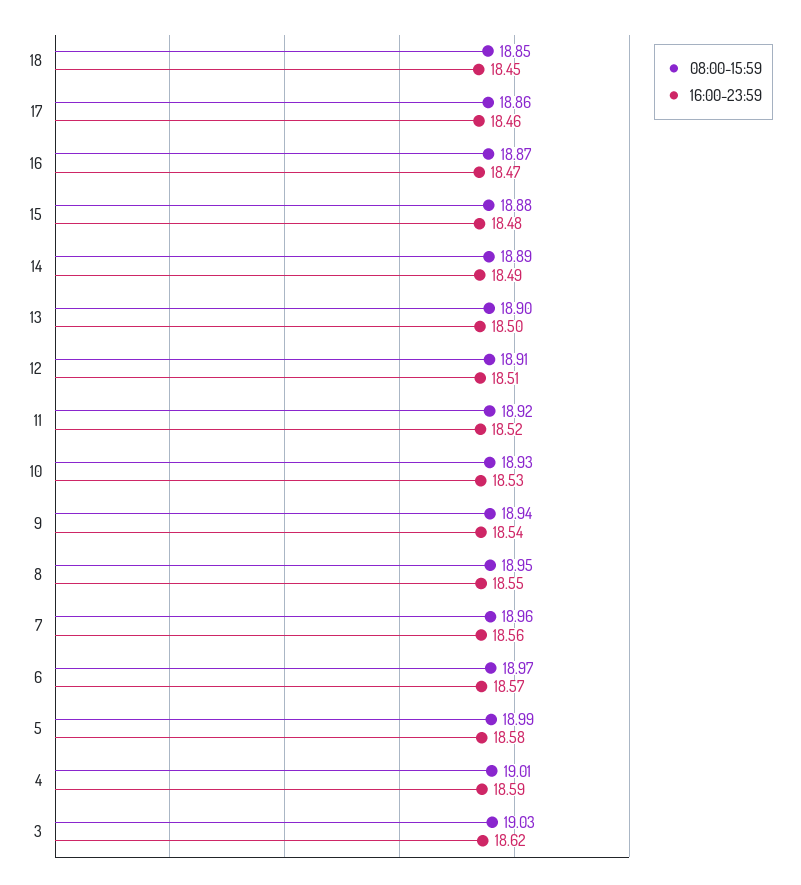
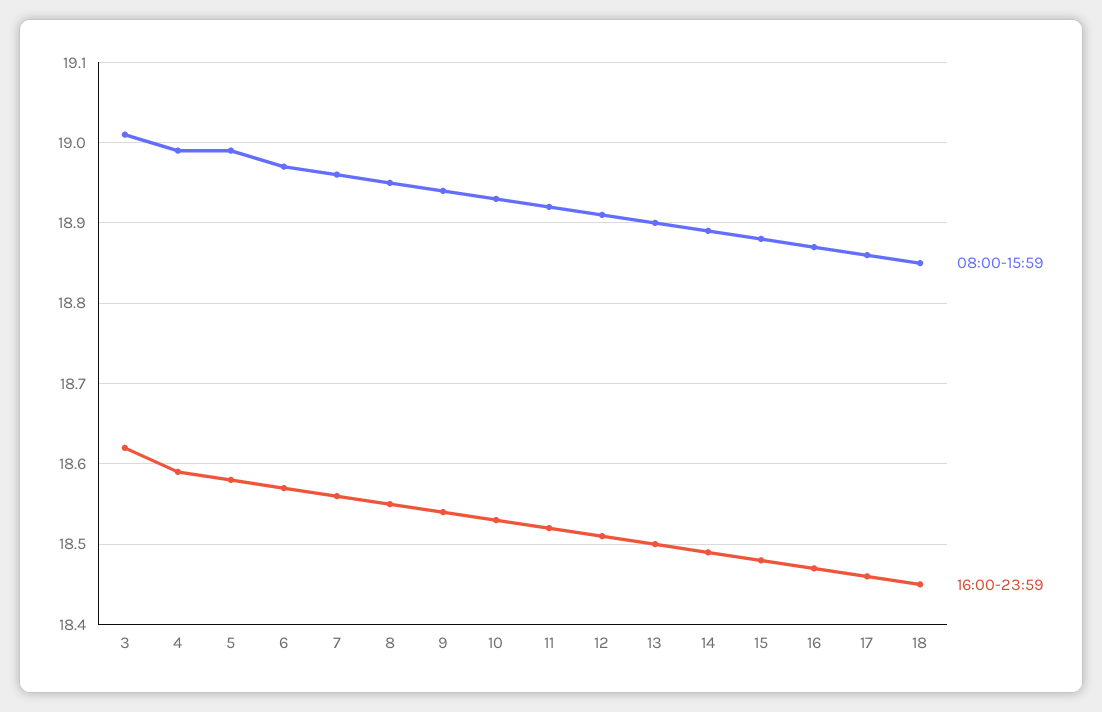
  {
    "08:00-15:59": {
      "18": 18.85,
      "17": 18.86,
      "16": 18.87,
      "15": 18.88,
      "14": 18.89,
      "13": 18.9,
      "12": 18.91,
      "11": 18.92,
      "10": 18.93,
      "9": 18.94,
      "8": 18.95,
      "7": 18.96,
      "6": 18.97,
      "5": 18.99,
-     "4": 19.01,
+     "4": 18.99,
-     "3": 19.03
+     "3": 19.01
    },
    "16:00-23:59": {
      "18": 18.45,
      "17": 18.46,
      "16": 18.47,
      "15": 18.48,
      "14": 18.49,
      "13": 18.5,
      "12": 18.51,
      "11": 18.52,
      "10": 18.53,
      "9": 18.54,
      "8": 18.55,
      "7": 18.56,
      "6": 18.57,
      "5": 18.58,
      "4": 18.59,
      "3": 18.62
    }
  }

